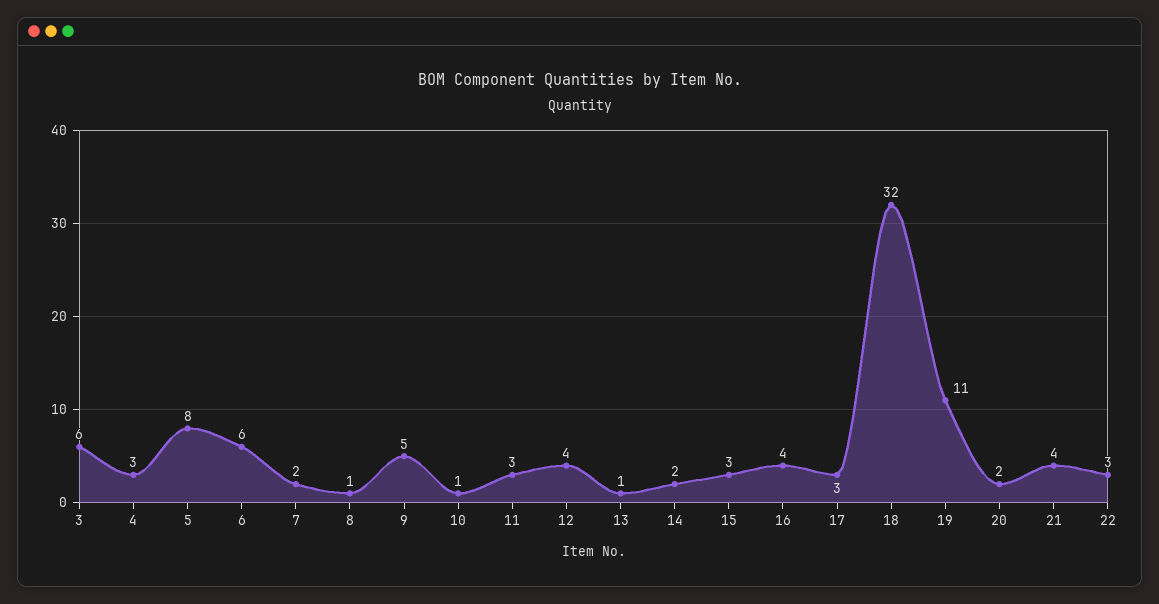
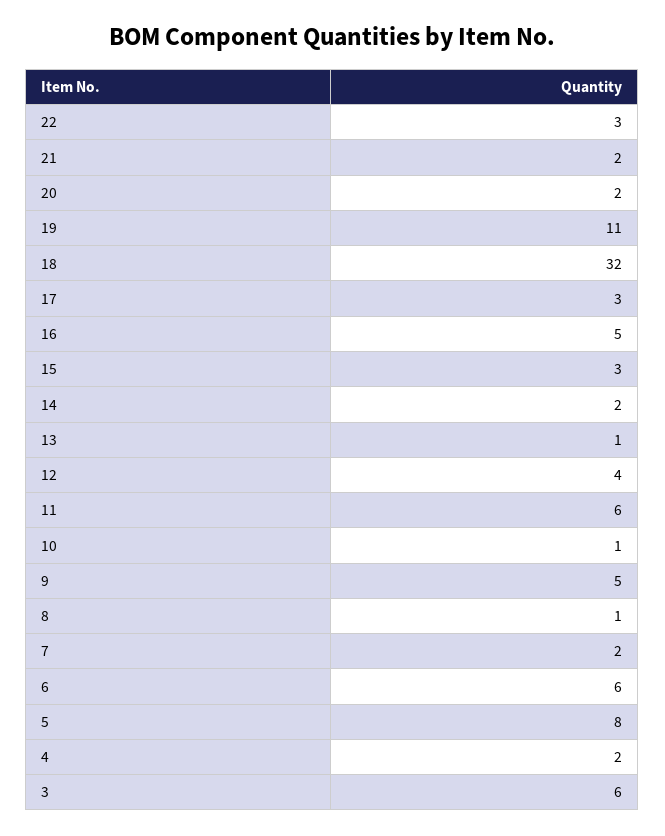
  {
    "3": 6,
-   "4": 3,
+   "4": 2,
    "5": 8,
    "6": 6,
    "7": 2,
    "8": 1,
    "9": 5,
    "10": 1,
-   "11": 3,
+   "11": 6,
    "12": 4,
    "13": 1,
    "14": 2,
    "15": 3,
-   "16": 4,
+   "16": 5,
    "17": 3,
    "18": 32,
    "19": 11,
    "20": 2,
-   "21": 4,
+   "21": 2,
    "22": 3
  }

